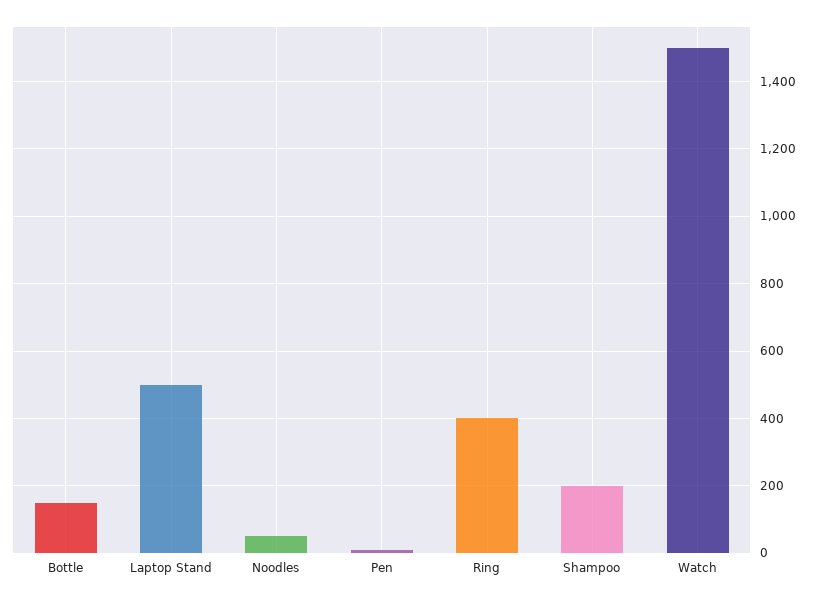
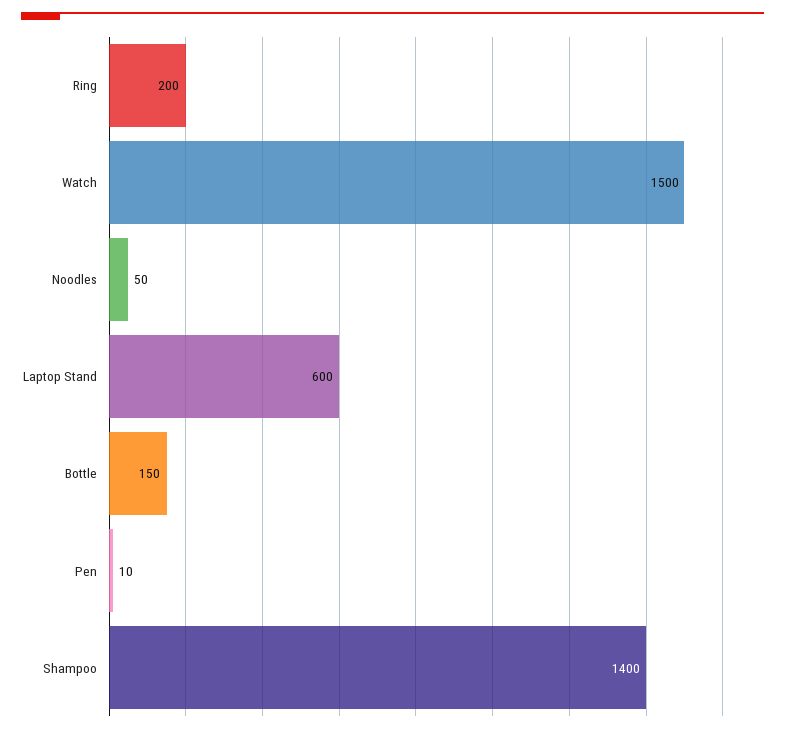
  {
    "Bottle": 150,
-   "Laptop Stand": 500,
+   "Laptop Stand": 600,
    "Noodles": 50,
    "Pen": 10,
-   "Ring": 400,
+   "Ring": 200,
-   "Shampoo": 200,
+   "Shampoo": 1400,
    "Watch": 1500
  }

